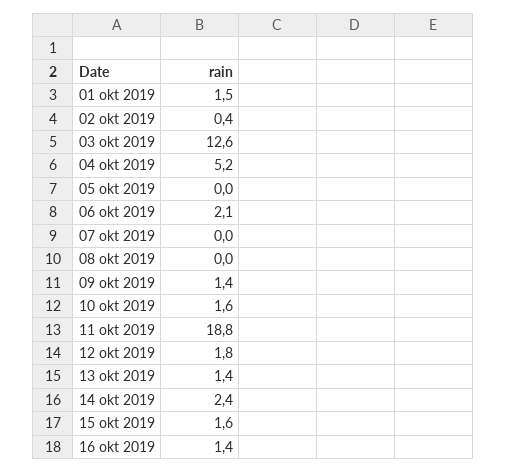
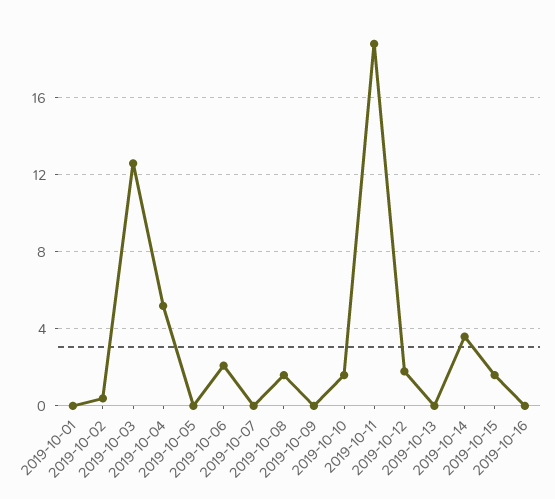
  {
-   "01 okt 2019": 1.5,
+   "01 okt 2019": 0,
    "02 okt 2019": 0.4,
    "03 okt 2019": 12.6,
    "04 okt 2019": 5.2,
    "05 okt 2019": 0,
    "06 okt 2019": 2.1,
    "07 okt 2019": 0,
-   "08 okt 2019": 0,
+   "08 okt 2019": 1.5,
-   "09 okt 2019": 1.4,
+   "09 okt 2019": 0,
    "10 okt 2019": 1.6,
    "11 okt 2019": 18.8,
    "12 okt 2019": 1.8,
-   "13 okt 2019": 1.4,
+   "13 okt 2019": 0,
-   "14 okt 2019": 2.4,
+   "14 okt 2019": 3.5,
    "15 okt 2019": 1.6,
-   "16 okt 2019": 1.4
+   "16 okt 2019": 0
  }

